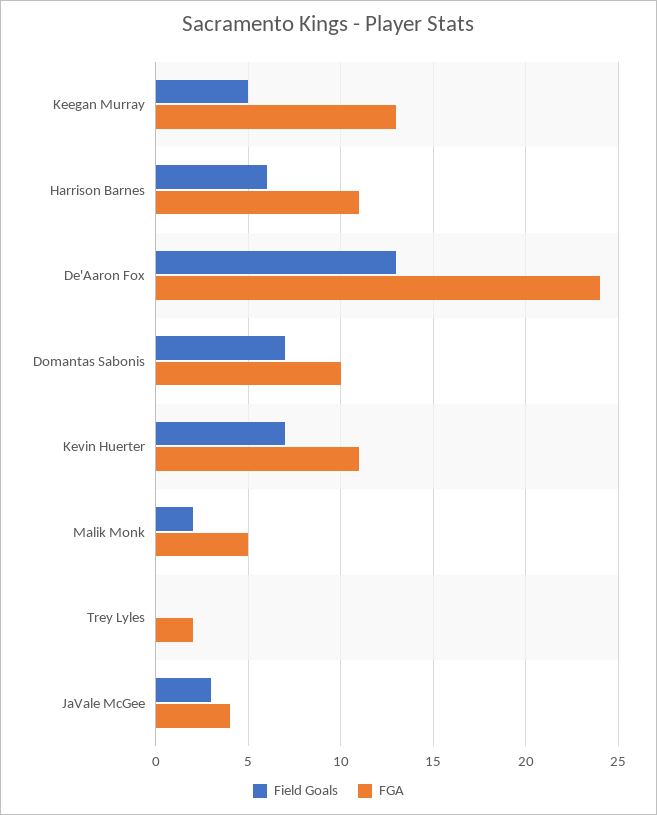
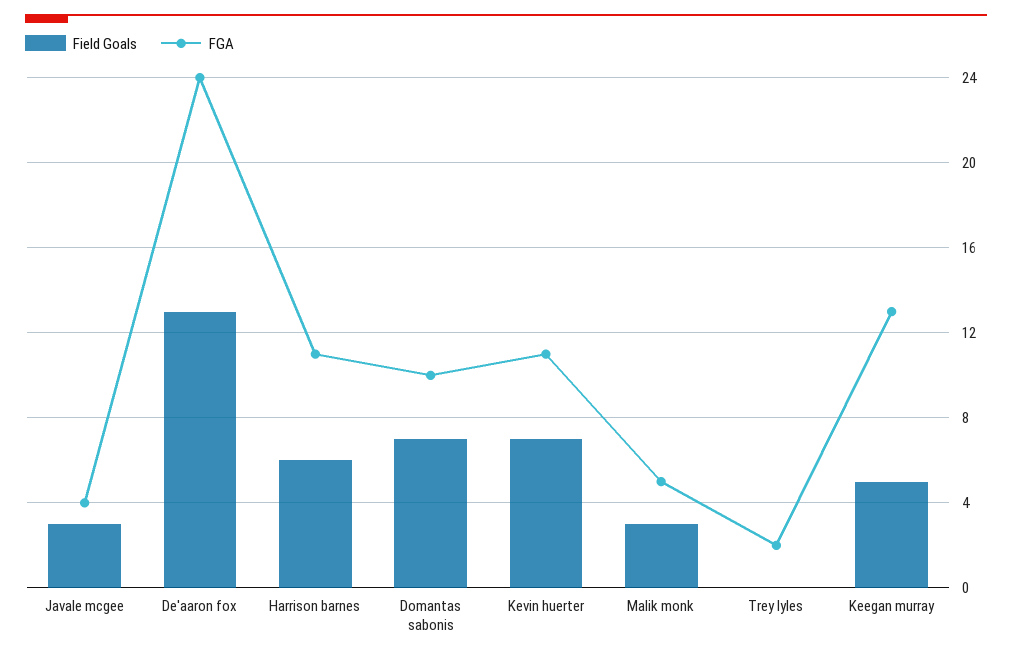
  {
    "Field Goals": {
      "Keegan Murray": 5,
      "Harrison Barnes": 6,
      "De'Aaron Fox": 13,
      "Domantas Sabonis": 7,
      "Kevin Huerter": 7,
-     "Malik Monk": 2,
+     "Malik Monk": 3,
      "Trey Lyles": 0,
      "JaVale McGee": 3
    },
    "FGA": {
      "Keegan Murray": 13,
      "Harrison Barnes": 11,
      "De'Aaron Fox": 24,
      "Domantas Sabonis": 10,
      "Kevin Huerter": 11,
      "Malik Monk": 5,
      "Trey Lyles": 2,
      "JaVale McGee": 4
    }
  }

